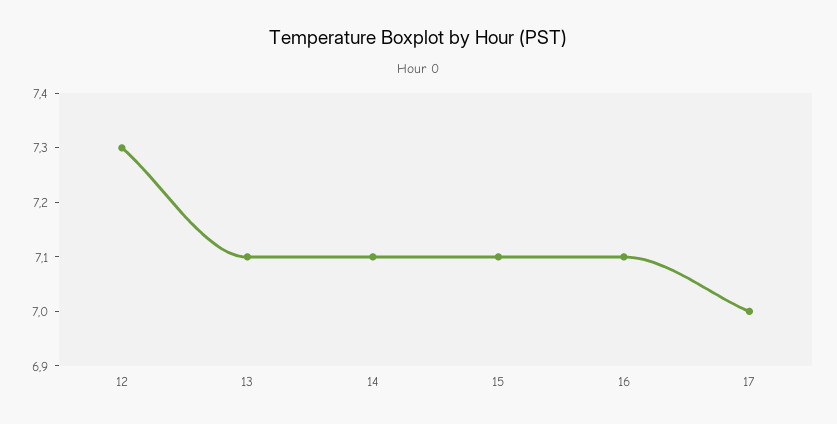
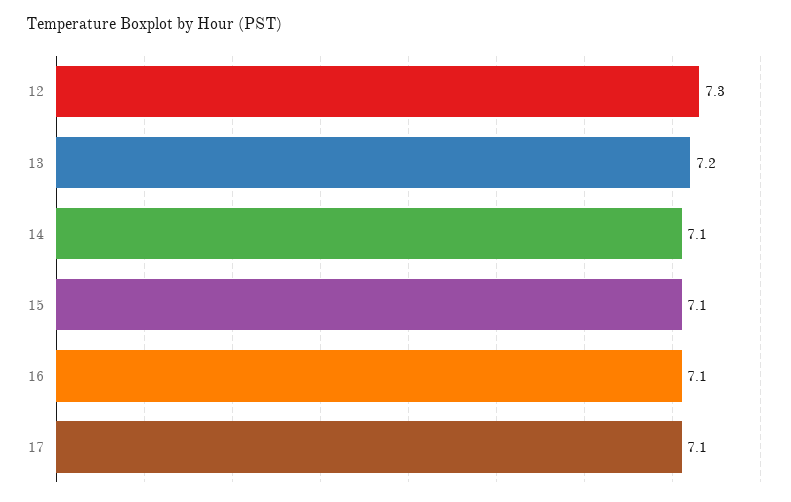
  {
    "12": 7.3,
-   "13": 7.1,
+   "13": 7.2,
    "14": 7.1,
    "15": 7.1,
    "16": 7.1,
-   "17": 7
+   "17": 7.1
  }

